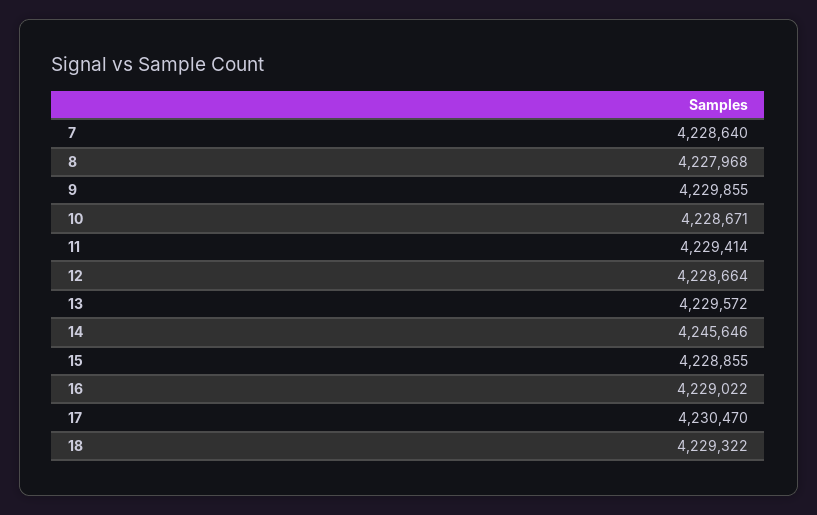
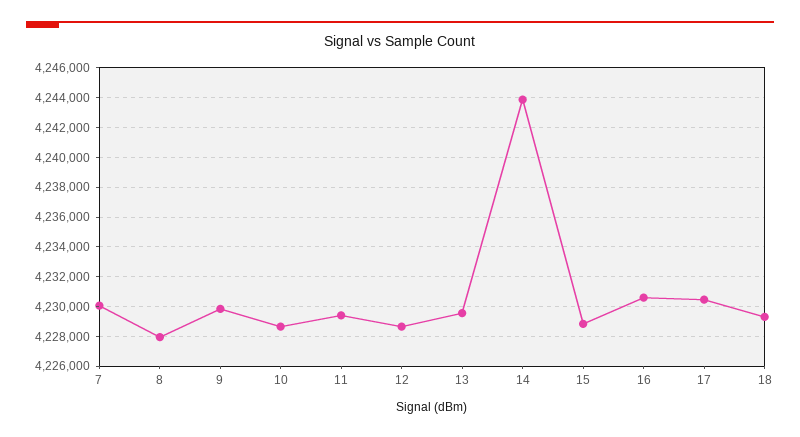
  {
-   "7": 4228640,
+   "7": 4230000,
    "8": 4227968,
    "9": 4229855,
    "10": 4228671,
    "11": 4229414,
    "12": 4228664,
    "13": 4229572,
-   "14": 4245646,
+   "14": 4244000,
    "15": 4228855,
-   "16": 4229022,
+   "16": 4230500,
    "17": 4230470,
    "18": 4229322
  }

